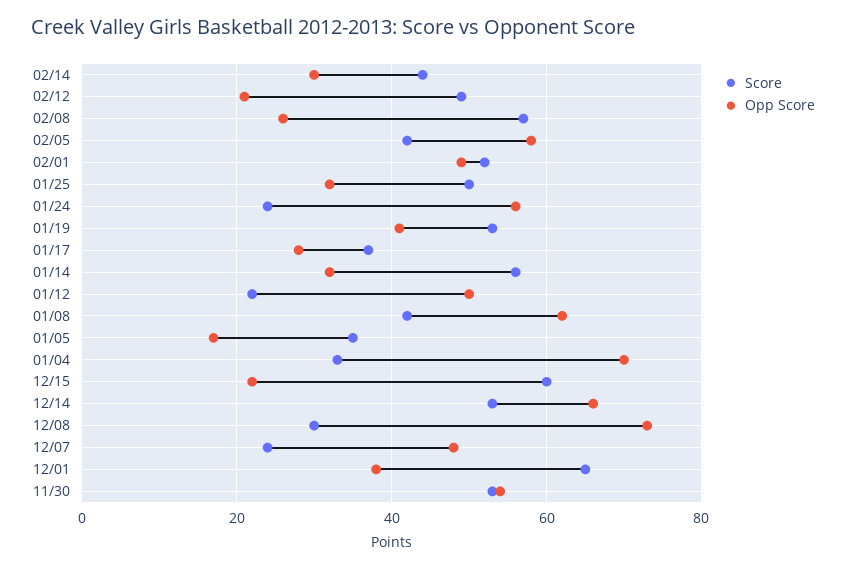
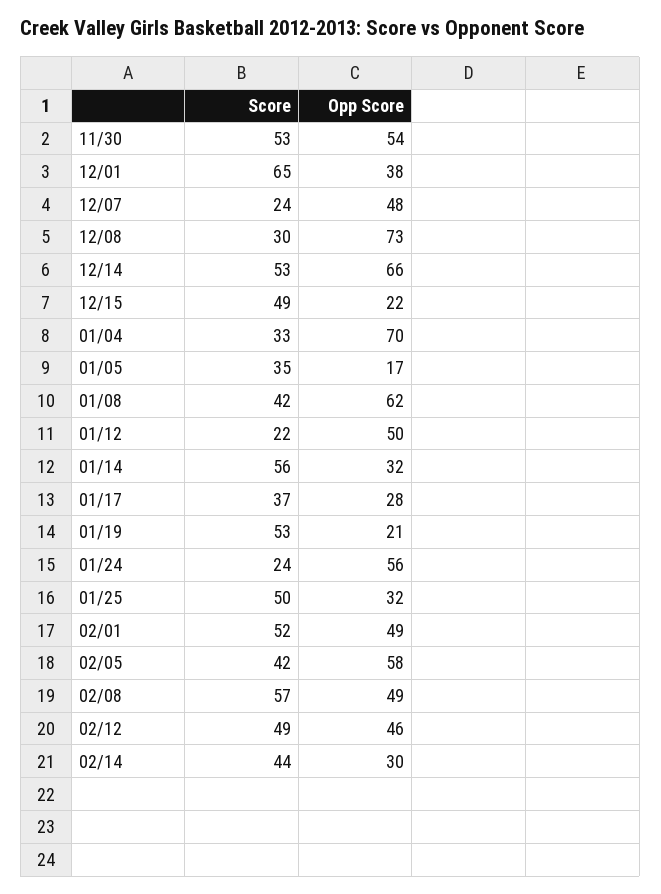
  {
    "Score": {
      "02/14": 44,
      "02/12": 49,
      "02/08": 57,
      "02/05": 42,
      "02/01": 52,
      "01/25": 50,
      "01/24": 24,
      "01/19": 53,
      "01/17": 37,
      "01/14": 56,
      "01/12": 22,
      "01/08": 42,
      "01/05": 35,
      "01/04": 33,
-     "12/15": 60,
+     "12/15": 49,
      "12/14": 53,
      "12/08": 30,
      "12/07": 24,
      "12/01": 65,
      "11/30": 53
    },
    "Opp Score": {
      "02/14": 30,
-     "02/12": 20,
+     "02/12": 46,
-     "02/08": 25,
+     "02/08": 49,
      "02/05": 58,
      "02/01": 49,
      "01/25": 32,
      "01/24": 56,
-     "01/19": 40,
+     "01/19": 21,
      "01/17": 28,
      "01/14": 32,
      "01/12": 50,
      "01/08": 62,
      "01/05": 17,
      "01/04": 70,
      "12/15": 22,
      "12/14": 66,
      "12/08": 73,
      "12/07": 48,
      "12/01": 38,
      "11/30": 54
    }
  }

